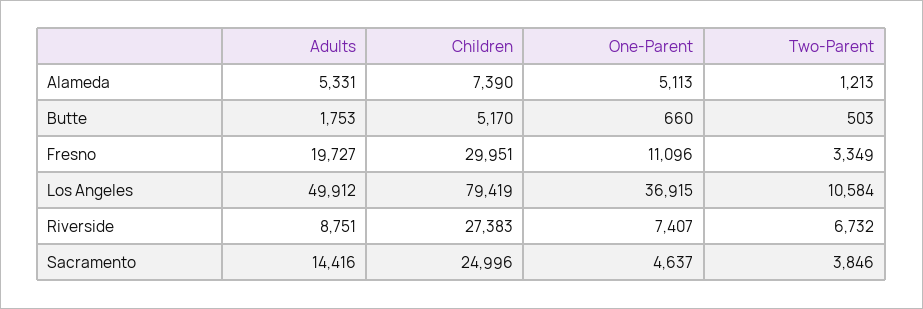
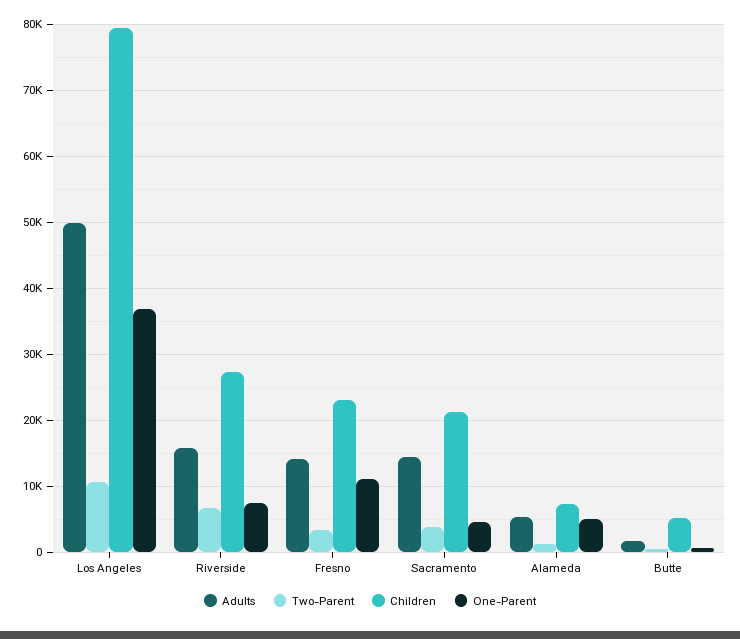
  {
    "Adults": {
      "Alameda": 5331,
      "Butte": 1753,
-     "Fresno": 19727,
+     "Fresno": 14000,
      "Los Angeles": 49912,
-     "Riverside": 8751,
+     "Riverside": 16000,
      "Sacramento": 14416
    },
    "Children": {
      "Alameda": 7390,
      "Butte": 5170,
-     "Fresno": 29951,
+     "Fresno": 23000,
      "Los Angeles": 79419,
      "Riverside": 27383,
-     "Sacramento": 24996
+     "Sacramento": 21000
    },
    "One-Parent": {
      "Alameda": 5113,
      "Butte": 660,
      "Fresno": 11096,
      "Los Angeles": 36915,
      "Riverside": 7407,
      "Sacramento": 4637
    },
    "Two-Parent": {
      "Alameda": 1213,
      "Butte": 503,
      "Fresno": 3349,
      "Los Angeles": 10584,
      "Riverside": 6732,
      "Sacramento": 3846
    }
  }

